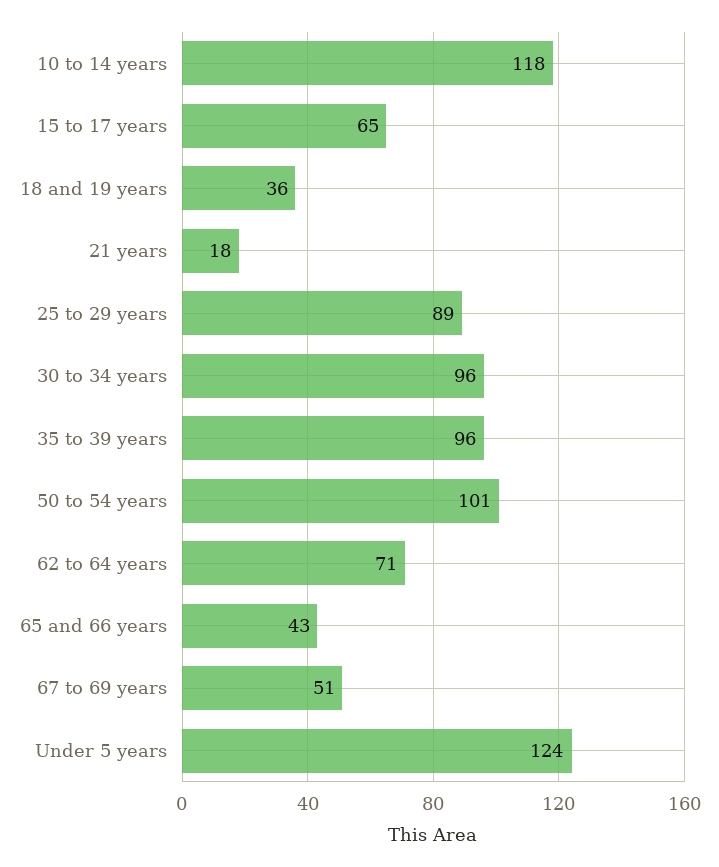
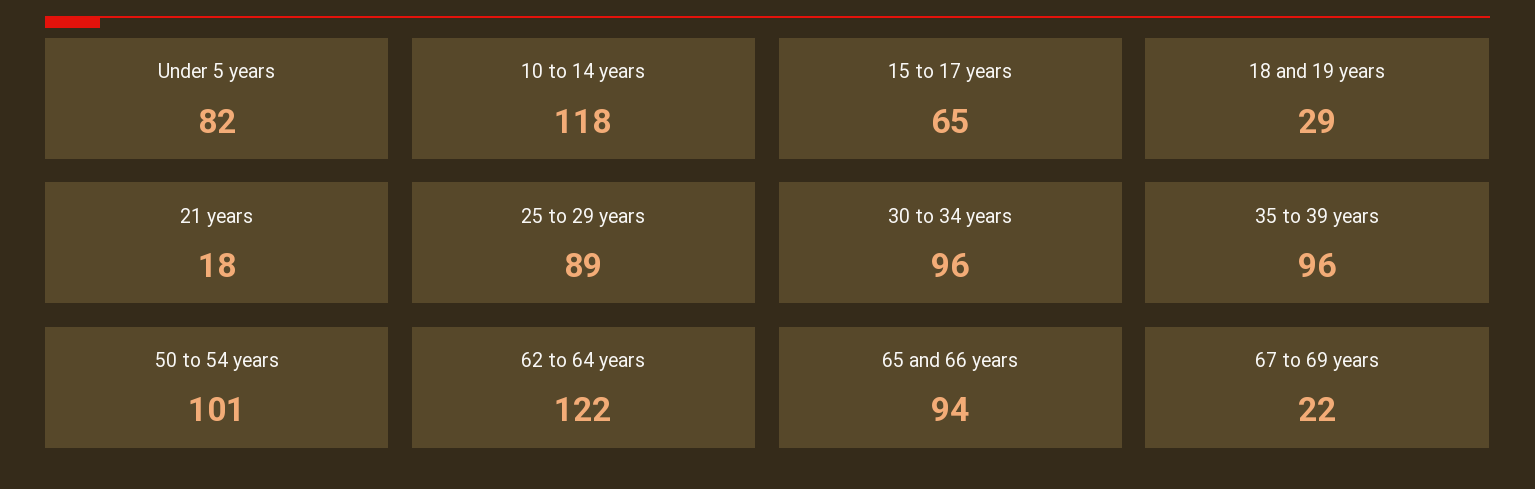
  {
    "10 to 14 years": 118,
    "15 to 17 years": 65,
-   "18 and 19 years": 36,
+   "18 and 19 years": 29,
    "21 years": 18,
    "25 to 29 years": 89,
    "30 to 34 years": 96,
    "35 to 39 years": 96,
    "50 to 54 years": 101,
-   "62 to 64 years": 71,
+   "62 to 64 years": 122,
-   "65 and 66 years": 43,
+   "65 and 66 years": 94,
-   "67 to 69 years": 51,
+   "67 to 69 years": 22,
-   "Under 5 years": 124
+   "Under 5 years": 82
  }

